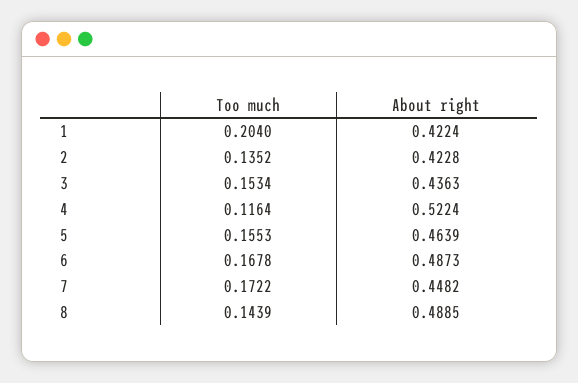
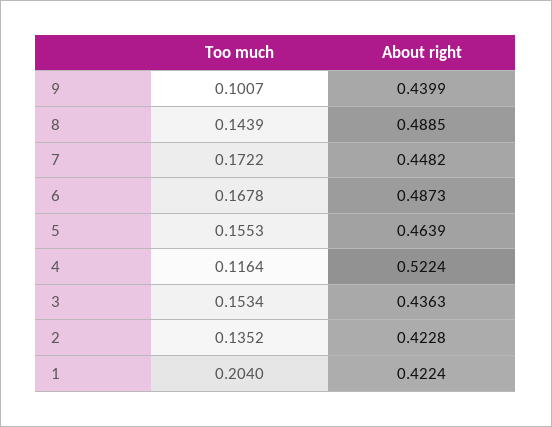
  {
    "Too much": {
      "1": 0.204,
      "2": 0.1352,
      "3": 0.1534,
      "4": 0.1164,
      "5": 0.1553,
      "6": 0.1678,
      "7": 0.1722,
-     "8": 0.1439
+     "8": 0.1439,
+     "9": 0.1007
    },
    "About right": {
      "1": 0.4224,
      "2": 0.4228,
      "3": 0.4363,
      "4": 0.5224,
      "5": 0.4639,
      "6": 0.4873,
      "7": 0.4482,
-     "8": 0.4885
+     "8": 0.4885,
+     "9": 0.4399
    }
  }

